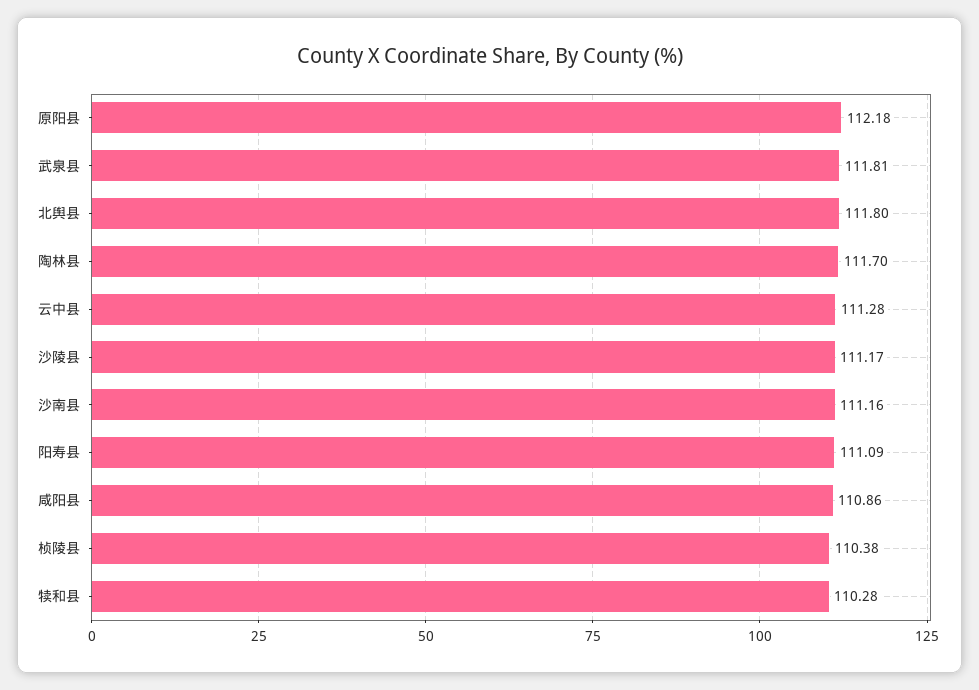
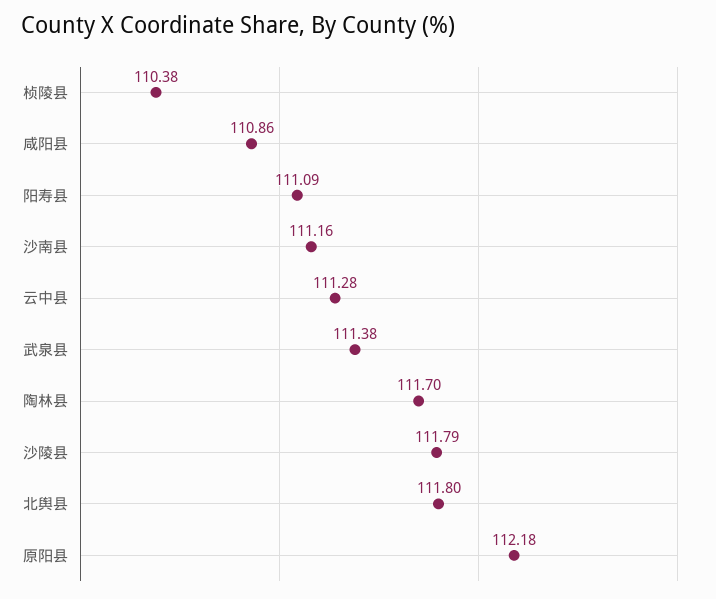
  {
    "原阳县": 112.18,
-   "武泉县": 111.81,
+   "武泉县": 111.38,
    "北舆县": 111.8,
    "陶林县": 111.7,
    "云中县": 111.28,
-   "沙陵县": 111.17,
+   "沙陵县": 111.79,
    "沙南县": 111.16,
    "阳寿县": 111.09,
    "咸阳县": 110.86,
-   "桢陵县": 110.38,
+   "桢陵县": 110.38
-   "犊和县": 110.28
  }

